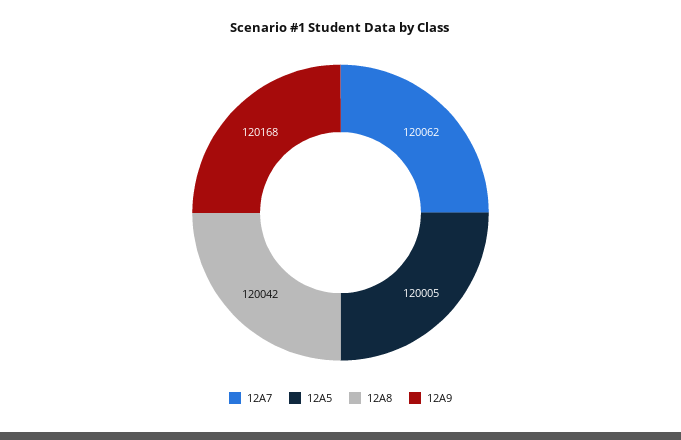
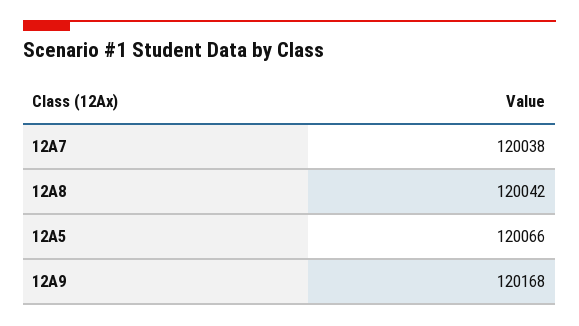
  {
-   "12A7": 120062,
+   "12A7": 120038,
-   "12A5": 120005,
+   "12A5": 120066,
    "12A8": 120042,
    "12A9": 120168
  }

